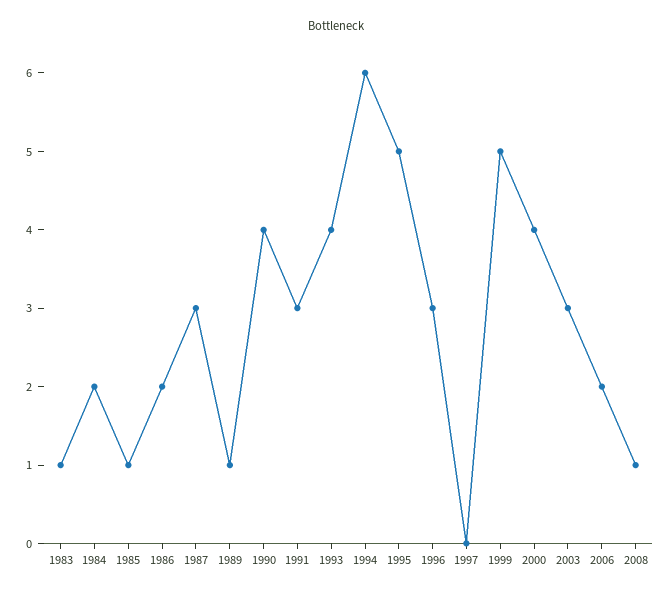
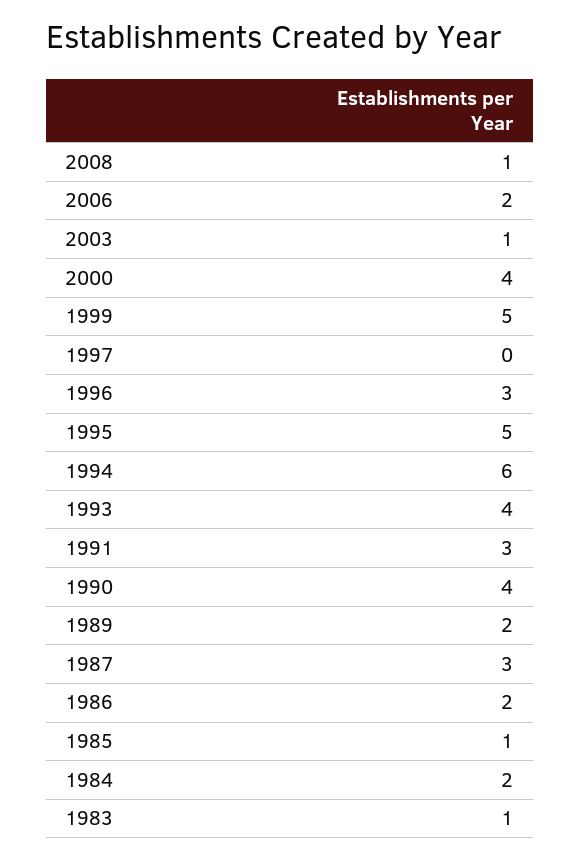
  {
    "1983": 1,
    "1984": 2,
    "1985": 1,
    "1986": 2,
    "1987": 3,
-   "1989": 1,
+   "1989": 2,
    "1990": 4,
    "1991": 3,
    "1993": 4,
    "1994": 6,
    "1995": 5,
    "1996": 3,
    "1997": 0,
    "1999": 5,
    "2000": 4,
-   "2003": 3,
+   "2003": 1,
    "2006": 2,
    "2008": 1
  }

